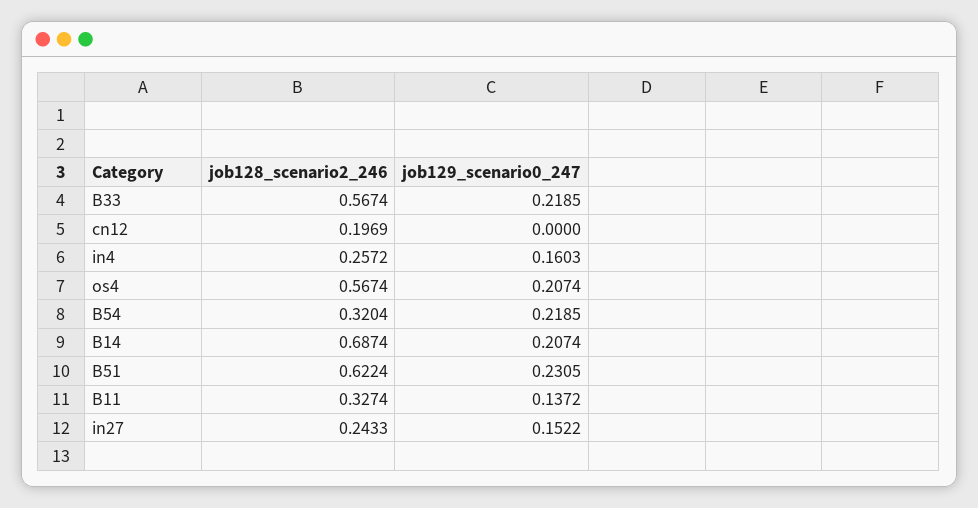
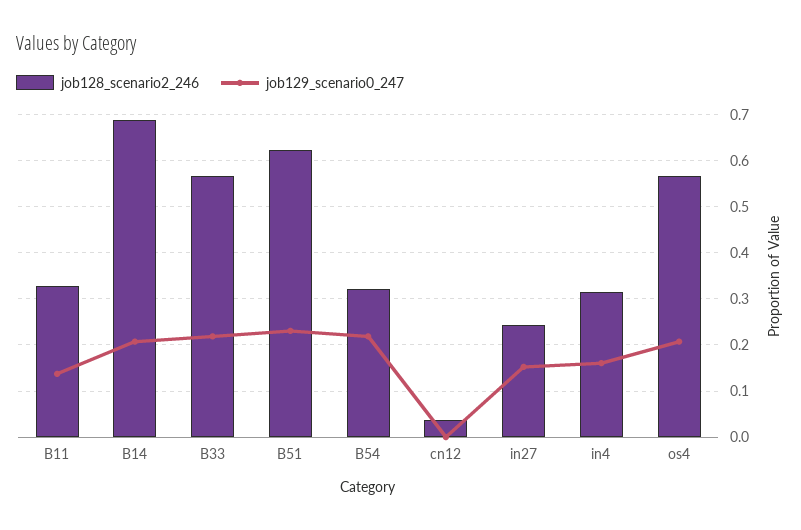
  {
    "job128_scenario2_246": {
      "B33": 0.5674,
-     "cn12": 0.1969,
+     "cn12": 0.04,
-     "in4": 0.2572,
+     "in4": 0.32,
      "os4": 0.5674,
      "B54": 0.3204,
      "B14": 0.6874,
      "B51": 0.6224,
      "B11": 0.3274,
      "in27": 0.2433
    },
    "job129_scenario0_247": {
      "B33": 0.2185,
      "cn12": 0,
      "in4": 0.1603,
      "os4": 0.2074,
      "B54": 0.2185,
      "B14": 0.2074,
      "B51": 0.2305,
      "B11": 0.1372,
      "in27": 0.1522
    }
  }

